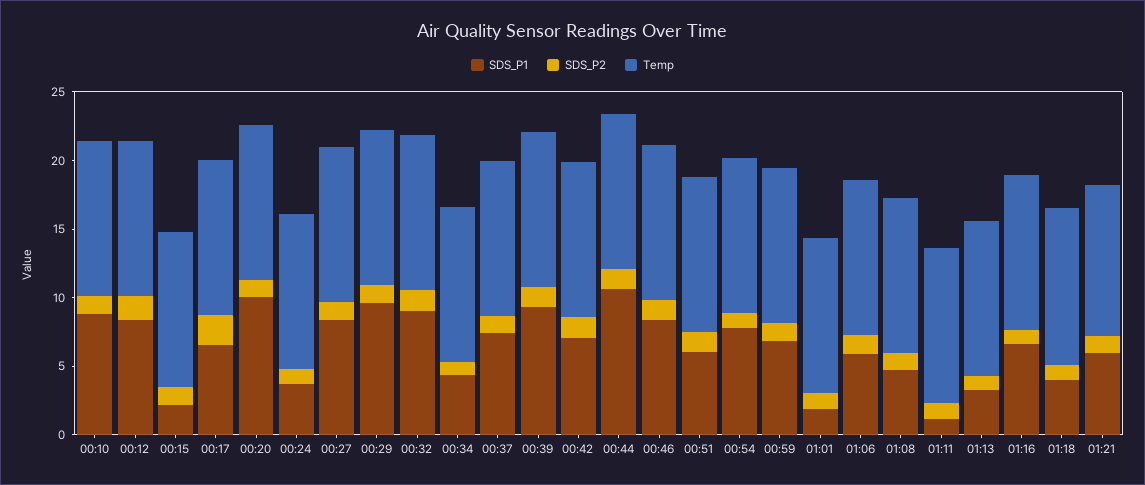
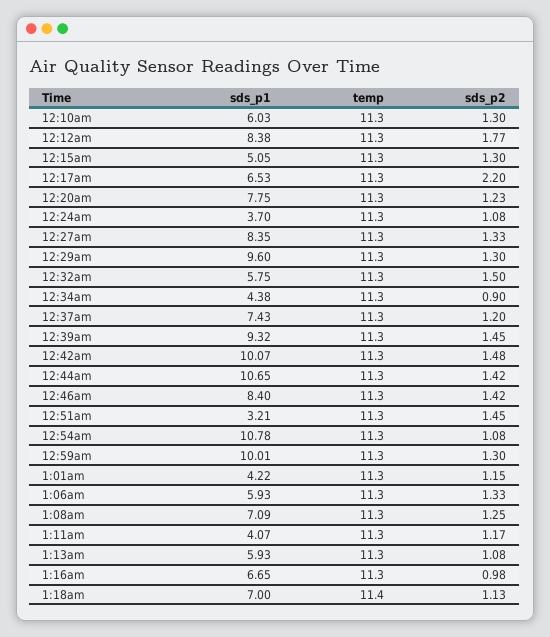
  {
    "SDS_P1": {
-     "00:10": 9,
+     "00:10": 6.03,
      "00:12": 8.38,
-     "00:15": 2,
+     "00:15": 5.05,
      "00:17": 6.53,
-     "00:20": 10,
+     "00:20": 7.75,
      "00:24": 3.7,
      "00:27": 8.35,
      "00:29": 9.6,
-     "00:32": 9,
+     "00:32": 5.75,
      "00:34": 4.38,
      "00:37": 7.43,
      "00:39": 9.32,
-     "00:42": 7,
+     "00:42": 10.07,
      "00:44": 10.65,
      "00:46": 8.4,
-     "00:51": 6,
+     "00:51": 3.21,
-     "00:54": 8,
+     "00:54": 10.78,
-     "00:59": 7,
+     "00:59": 10.01,
-     "01:01": 2,
+     "01:01": 4.22,
      "01:06": 5.93,
-     "01:08": 5,
+     "01:08": 7.09,
-     "01:11": 1,
+     "01:11": 4.07,
-     "01:13": 3,
+     "01:13": 5.93,
      "01:16": 6.65,
-     "01:18": 4,
+     "01:18": 7
-     "01:21": 6
    },
    "SDS_P2": {
      "00:10": 1.3,
      "00:12": 1.77,
      "00:15": 1.3,
      "00:17": 2.2,
      "00:20": 1.23,
      "00:24": 1.08,
      "00:27": 1.33,
      "00:29": 1.3,
      "00:32": 1.5,
      "00:34": 0.9,
      "00:37": 1.2,
      "00:39": 1.45,
      "00:42": 1.48,
      "00:44": 1.42,
      "00:46": 1.42,
      "00:51": 1.45,
      "00:54": 1.08,
      "00:59": 1.3,
      "01:01": 1.15,
      "01:06": 1.33,
      "01:08": 1.25,
      "01:11": 1.17,
      "01:13": 1.08,
      "01:16": 0.98,
-     "01:18": 1.13,
+     "01:18": 1.13
-     "01:21": 1
    },
    "Temp": {
      "00:10": 11.3,
      "00:12": 11.3,
      "00:15": 11.3,
      "00:17": 11.3,
      "00:20": 11.3,
      "00:24": 11.3,
      "00:27": 11.3,
      "00:29": 11.3,
      "00:32": 11.3,
      "00:34": 11.3,
      "00:37": 11.3,
      "00:39": 11.3,
      "00:42": 11.3,
      "00:44": 11.3,
      "00:46": 11.3,
      "00:51": 11.3,
      "00:54": 11.3,
      "00:59": 11.3,
      "01:01": 11.3,
      "01:06": 11.3,
      "01:08": 11.3,
      "01:11": 11.3,
      "01:13": 11.3,
      "01:16": 11.3,
-     "01:18": 11.4,
+     "01:18": 11.4
-     "01:21": 11
    }
  }

